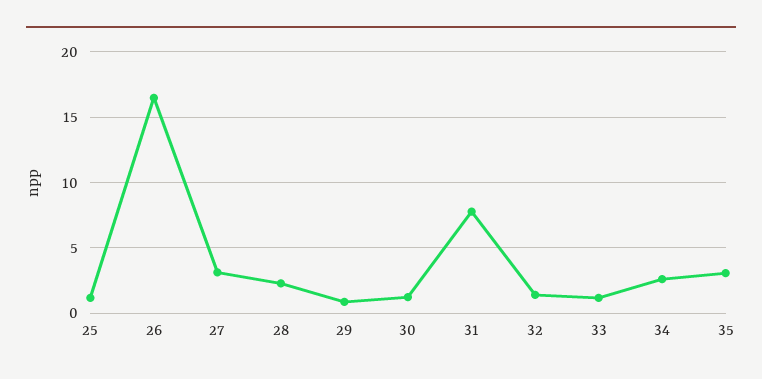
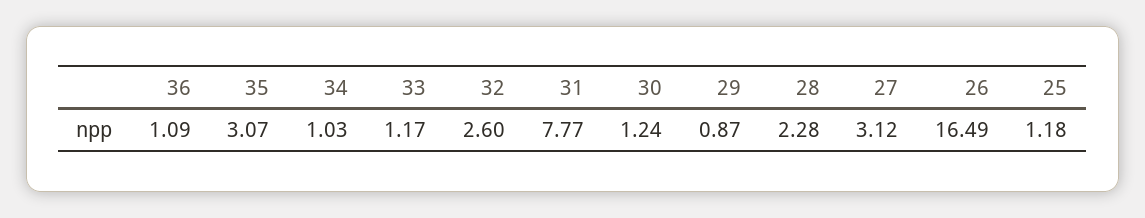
  {
    "25": 1.18,
    "26": 16.49,
    "27": 3.12,
    "28": 2.28,
    "29": 0.87,
    "30": 1.24,
    "31": 7.77,
-   "32": 1.5,
+   "32": 2.6,
    "33": 1.17,
-   "34": 2.5,
+   "34": 1.03,
-   "35": 3.07
+   "35": 3.07,
+   "36": 1.09
  }

